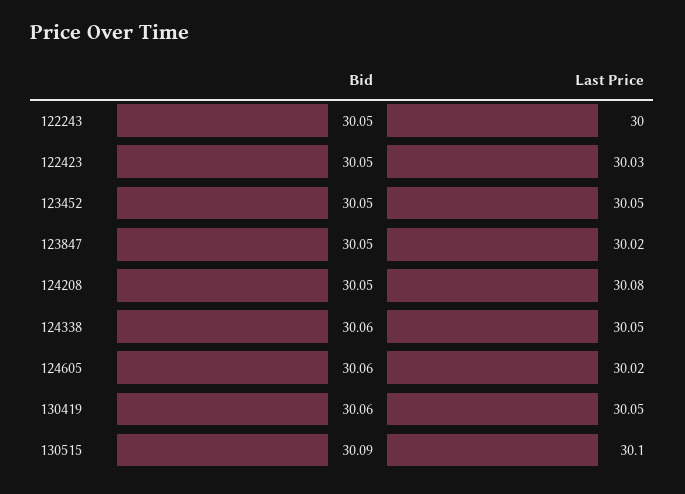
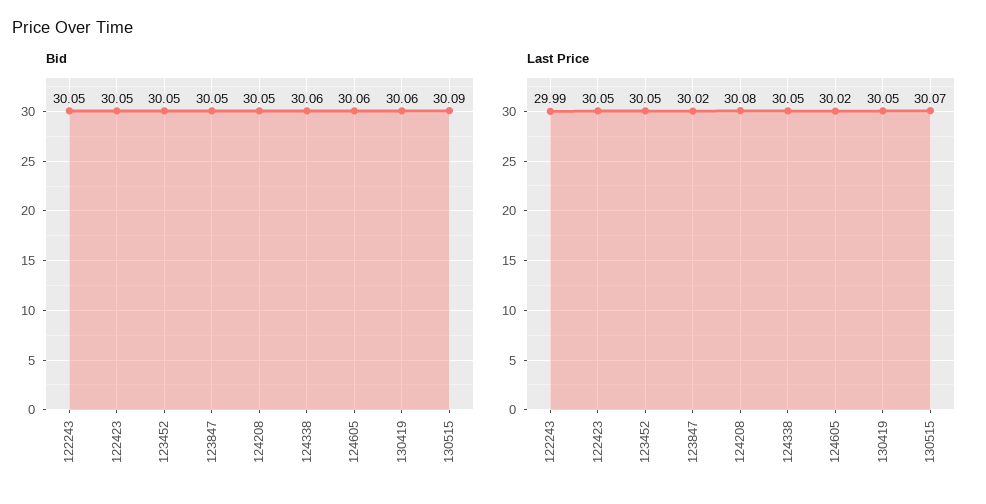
  {
    "Bid": {
      "122243": 30.05,
      "122423": 30.05,
      "123452": 30.05,
      "123847": 30.05,
      "124208": 30.05,
      "124338": 30.06,
      "124605": 30.06,
      "130419": 30.06,
      "130515": 30.09
    },
    "Last Price": {
-     "122243": 30,
+     "122243": 29.99,
-     "122423": 30.03,
+     "122423": 30.05,
      "123452": 30.05,
      "123847": 30.02,
      "124208": 30.08,
      "124338": 30.05,
      "124605": 30.02,
      "130419": 30.05,
-     "130515": 30.1
+     "130515": 30.07
    }
  }

